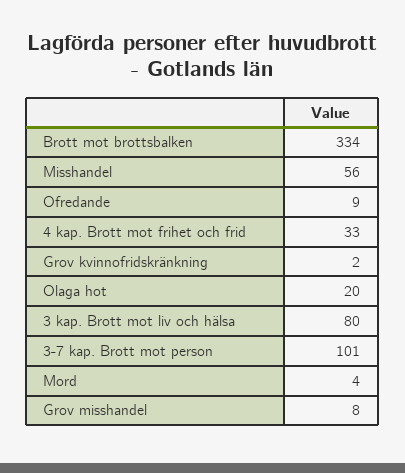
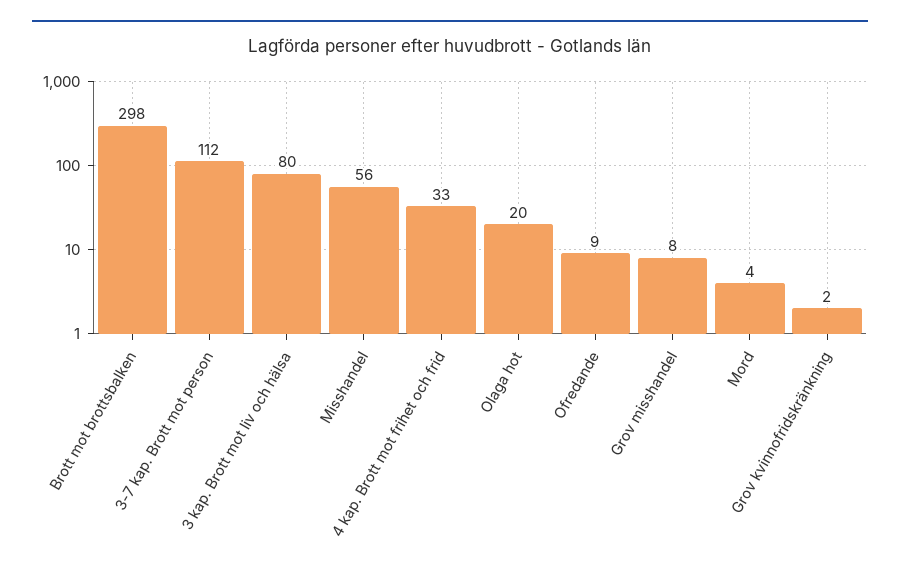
  {
-   "Brott mot brottsbalken": 334,
+   "Brott mot brottsbalken": 298,
    "Misshandel": 56,
    "Ofredande": 9,
    "4 kap. Brott mot frihet och frid": 33,
    "Grov kvinnofridskränkning": 2,
    "Olaga hot": 20,
    "3 kap. Brott mot liv och hälsa": 80,
-   "3-7 kap. Brott mot person": 101,
+   "3-7 kap. Brott mot person": 112,
    "Mord": 4,
    "Grov misshandel": 8
  }

